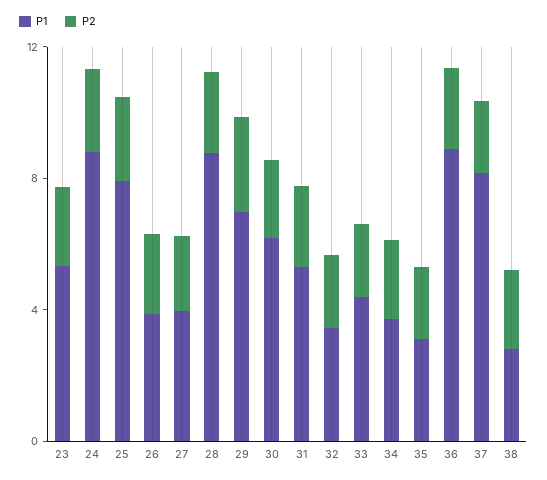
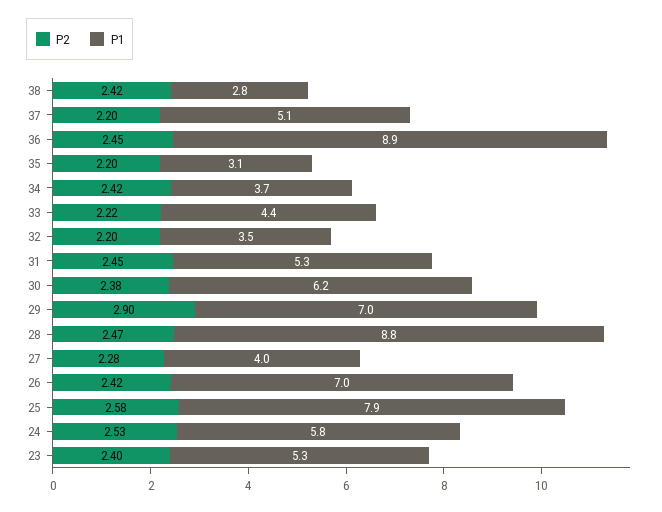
  {
    "P1": {
      "23": 5.3,
-     "24": 9,
+     "24": 5.8,
      "25": 7.9,
-     "26": 4,
+     "26": 7,
      "27": 4,
      "28": 8.8,
      "29": 7,
      "30": 6.2,
      "31": 5.3,
      "32": 3.5,
      "33": 4.4,
      "34": 3.7,
      "35": 3.1,
      "36": 8.9,
-     "37": 8,
+     "37": 5.1,
      "38": 2.8
    },
    "P2": {
      "23": 2.4,
      "24": 2.53,
      "25": 2.58,
      "26": 2.42,
      "27": 2.28,
      "28": 2.47,
      "29": 2.9,
      "30": 2.38,
      "31": 2.45,
      "32": 2.2,
      "33": 2.22,
      "34": 2.42,
      "35": 2.2,
      "36": 2.45,
      "37": 2.2,
      "38": 2.42
    }
  }

